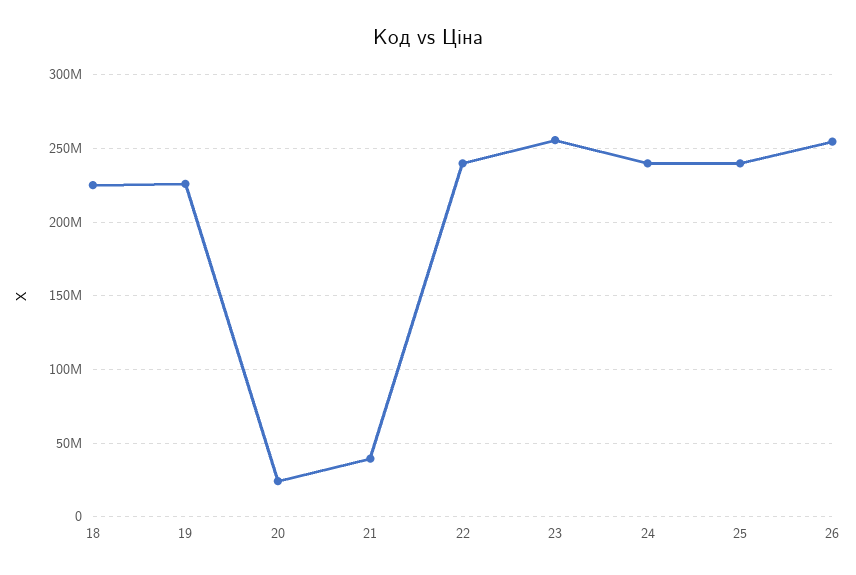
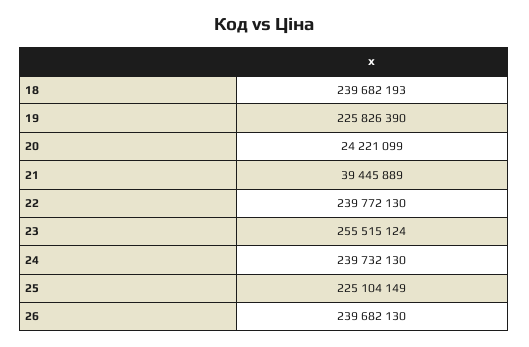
  {
-   "18": 225000000,
+   "18": 239682193,
    "19": 225826390,
    "20": 24221099,
    "21": 39445889,
    "22": 239772130,
    "23": 255515124,
    "24": 239732130,
-   "25": 240000000,
+   "25": 225104149,
-   "26": 255000000
+   "26": 239682130
  }

